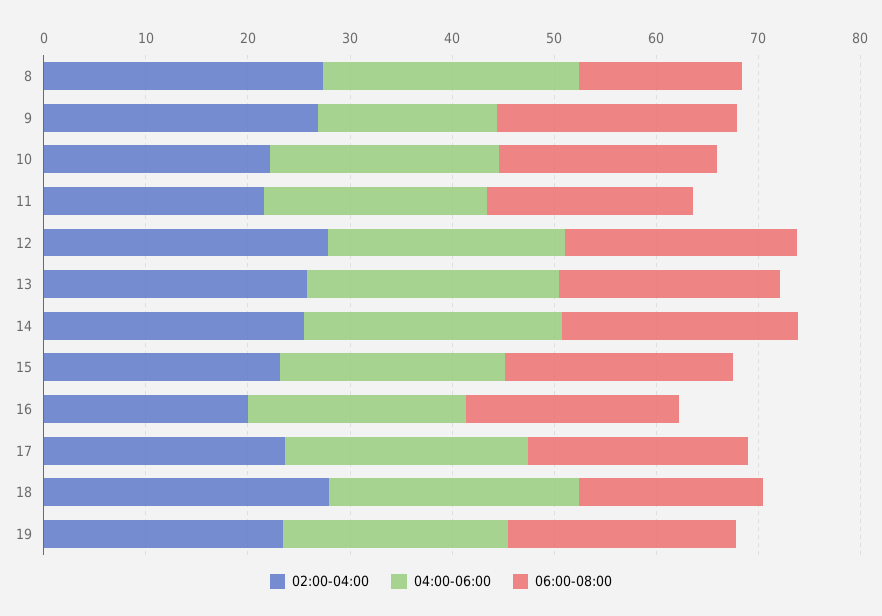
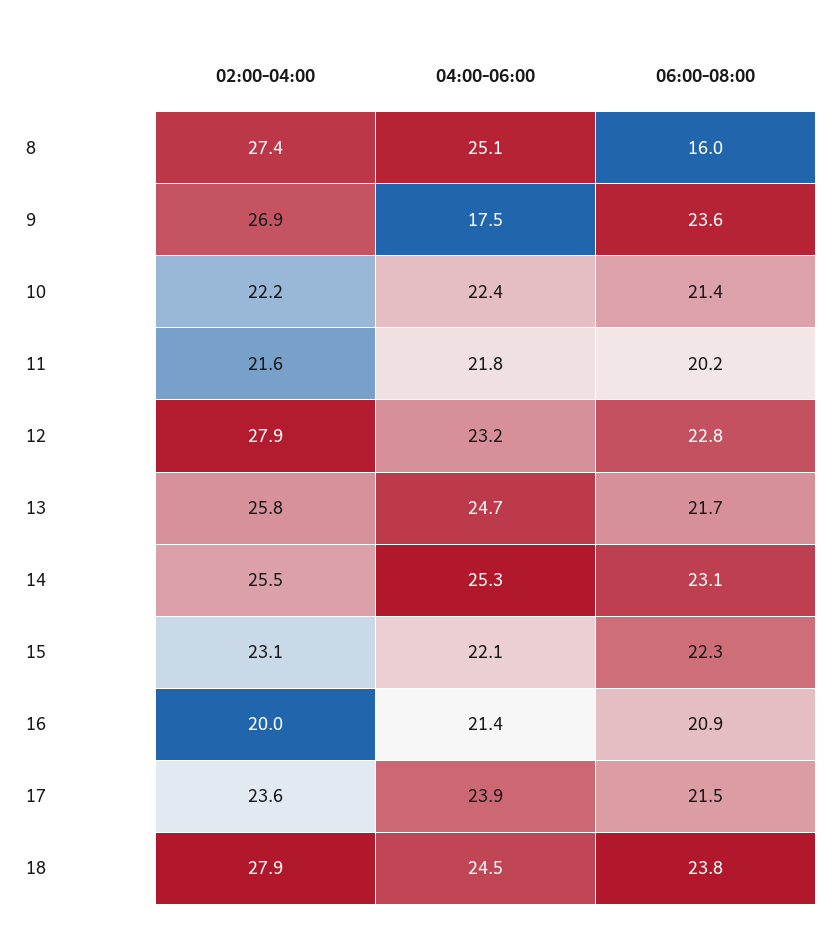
  {
    "02:00-04:00": {
      "8": 27.4,
      "9": 26.9,
      "10": 22.2,
      "11": 21.6,
      "12": 27.9,
      "13": 25.8,
      "14": 25.5,
      "15": 23.1,
      "16": 20,
      "17": 23.6,
-     "18": 27.9,
+     "18": 27.9
-     "19": 24
    },
    "04:00-06:00": {
      "8": 25.1,
      "9": 17.5,
      "10": 22.4,
      "11": 21.8,
      "12": 23.2,
      "13": 24.7,
      "14": 25.3,
      "15": 22.1,
      "16": 21.4,
      "17": 23.9,
-     "18": 24.5,
+     "18": 24.5
-     "19": 22
    },
    "06:00-08:00": {
      "8": 16,
      "9": 23.6,
      "10": 21.4,
      "11": 20.2,
      "12": 22.8,
      "13": 21.7,
      "14": 23.1,
      "15": 22.3,
      "16": 20.9,
      "17": 21.5,
-     "18": 18,
+     "18": 23.8
-     "19": 22
    }
  }

